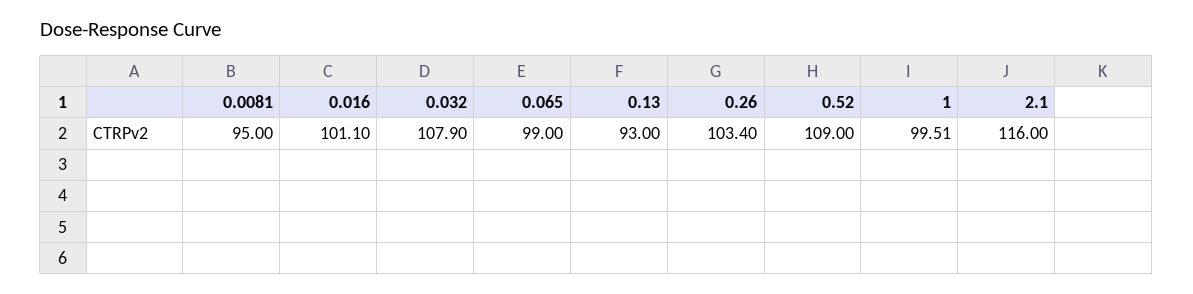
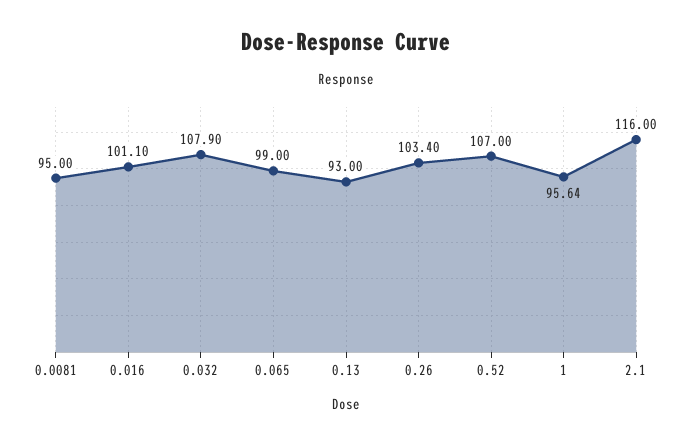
  {
    "0.0081": 95,
    "0.016": 101.1,
    "0.032": 107.9,
    "0.065": 99,
    "0.13": 93,
    "0.26": 103.4,
-   "0.52": 109,
+   "0.52": 107,
-   "1": 99.51,
+   "1": 95.64,
    "2.1": 116
  }

